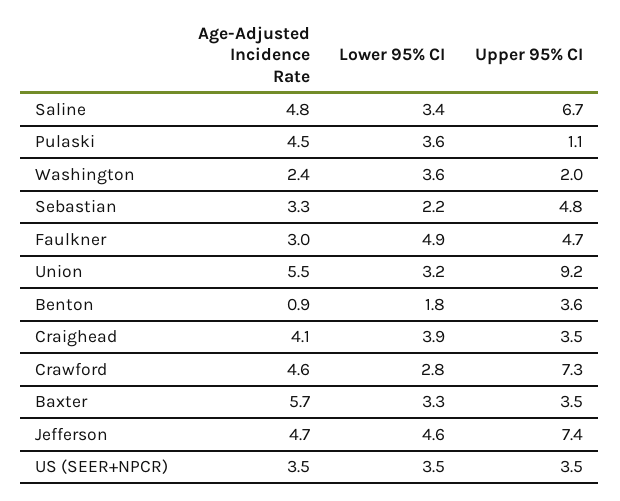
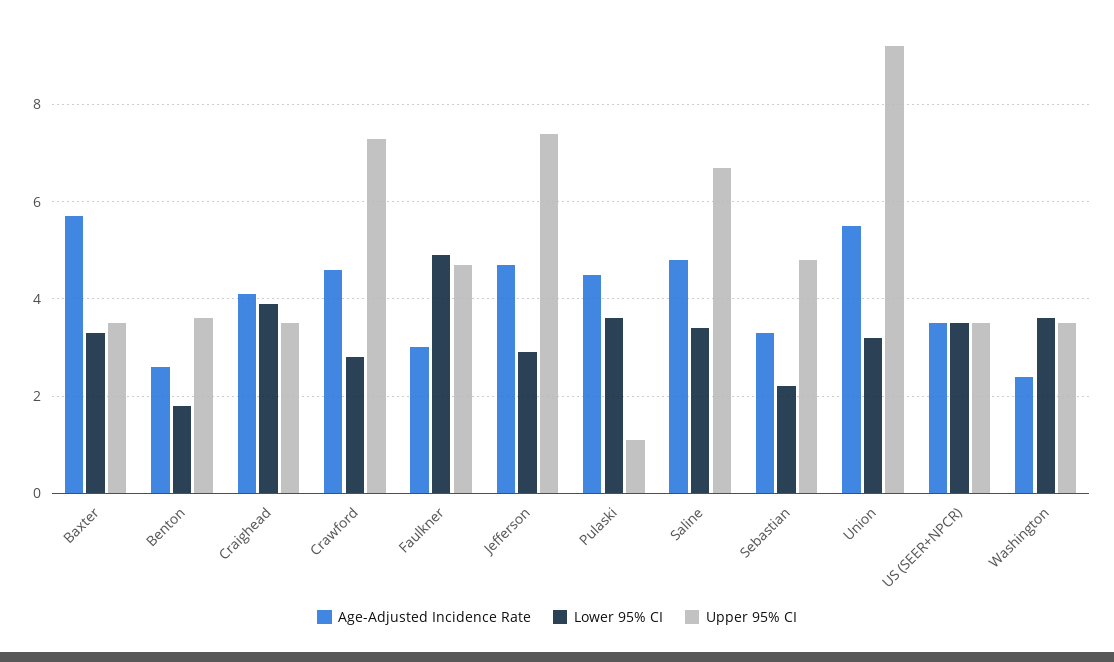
  {
    "Age-Adjusted Incidence Rate": {
      "Saline": 4.8,
      "Pulaski": 4.5,
      "Washington": 2.4,
      "Sebastian": 3.3,
      "Faulkner": 3,
      "Union": 5.5,
-     "Benton": 0.9,
+     "Benton": 2.5,
      "Craighead": 4.1,
      "Crawford": 4.6,
      "Baxter": 5.7,
      "Jefferson": 4.7,
      "US (SEER+NPCR)": 3.5
    },
    "Lower 95% CI": {
      "Saline": 3.4,
      "Pulaski": 3.6,
      "Washington": 3.6,
      "Sebastian": 2.2,
      "Faulkner": 4.9,
      "Union": 3.2,
      "Benton": 1.8,
      "Craighead": 3.9,
      "Crawford": 2.8,
      "Baxter": 3.3,
-     "Jefferson": 4.6,
+     "Jefferson": 3,
      "US (SEER+NPCR)": 3.5
    },
    "Upper 95% CI": {
      "Saline": 6.7,
      "Pulaski": 1.1,
-     "Washington": 2,
+     "Washington": 3.5,
      "Sebastian": 4.8,
      "Faulkner": 4.7,
      "Union": 9.2,
      "Benton": 3.6,
      "Craighead": 3.5,
      "Crawford": 7.3,
      "Baxter": 3.5,
      "Jefferson": 7.4,
      "US (SEER+NPCR)": 3.5
    }
  }

